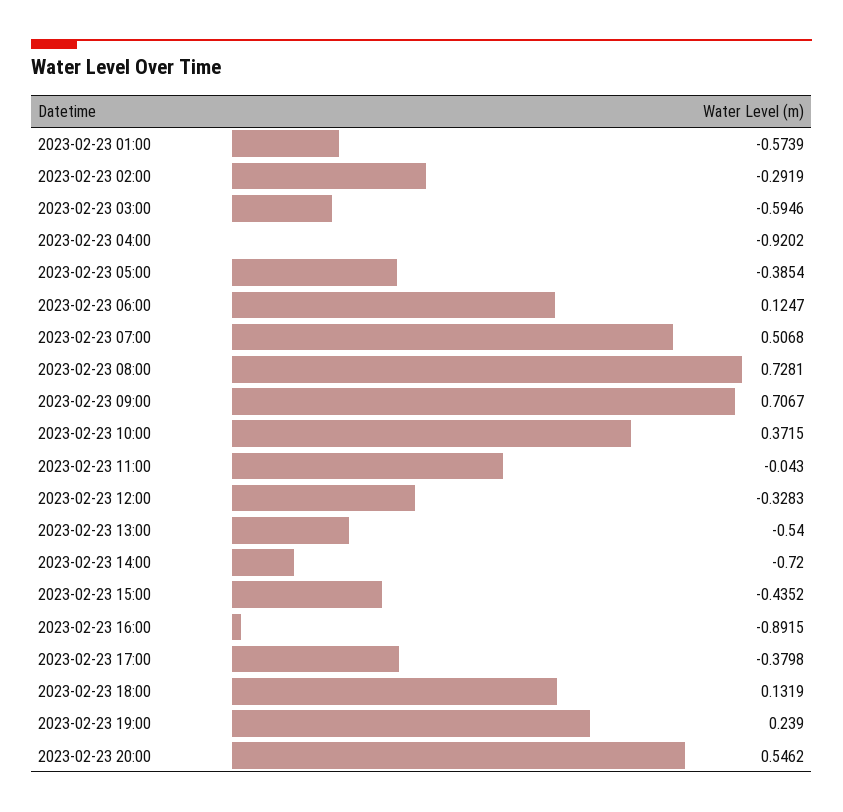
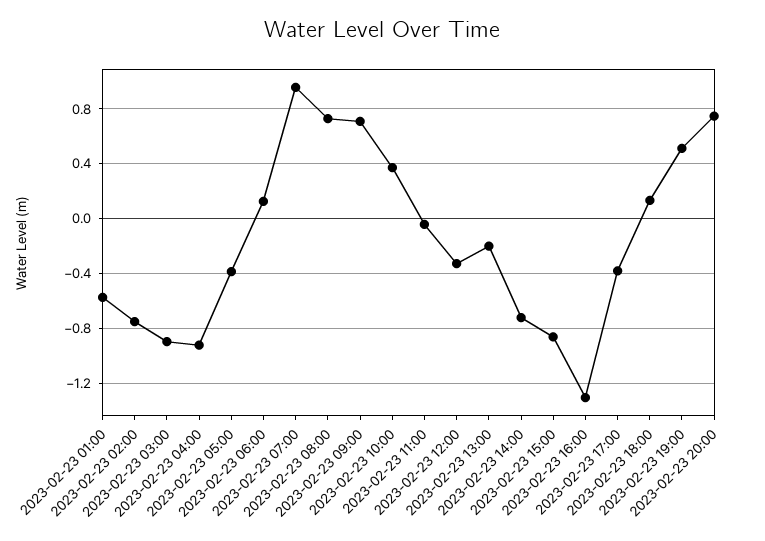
  {
    "2023-02-23 01:00": -0.5739,
-   "2023-02-23 02:00": -0.2919,
+   "2023-02-23 02:00": -0.75,
-   "2023-02-23 03:00": -0.5946,
+   "2023-02-23 03:00": -0.9,
    "2023-02-23 04:00": -0.9202,
    "2023-02-23 05:00": -0.3854,
    "2023-02-23 06:00": 0.1247,
-   "2023-02-23 07:00": 0.5068,
+   "2023-02-23 07:00": 0.95,
    "2023-02-23 08:00": 0.7281,
    "2023-02-23 09:00": 0.7067,
    "2023-02-23 10:00": 0.3715,
    "2023-02-23 11:00": -0.043,
    "2023-02-23 12:00": -0.3283,
-   "2023-02-23 13:00": -0.54,
+   "2023-02-23 13:00": -0.2,
    "2023-02-23 14:00": -0.72,
-   "2023-02-23 15:00": -0.4352,
+   "2023-02-23 15:00": -0.85,
-   "2023-02-23 16:00": -0.8915,
+   "2023-02-23 16:00": -1.3,
    "2023-02-23 17:00": -0.3798,
    "2023-02-23 18:00": 0.1319,
-   "2023-02-23 19:00": 0.239,
+   "2023-02-23 19:00": 0.5,
-   "2023-02-23 20:00": 0.5462
+   "2023-02-23 20:00": 0.75
  }

